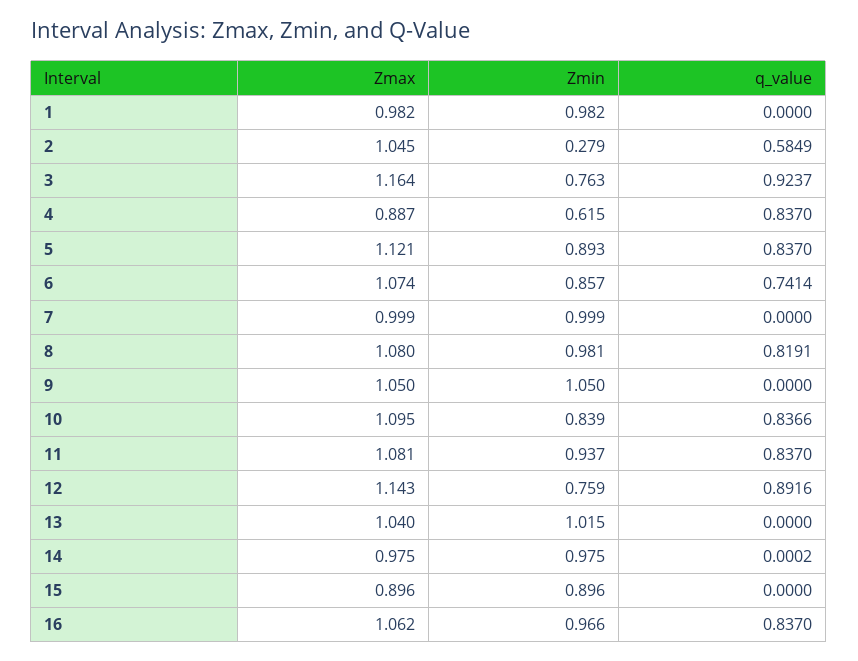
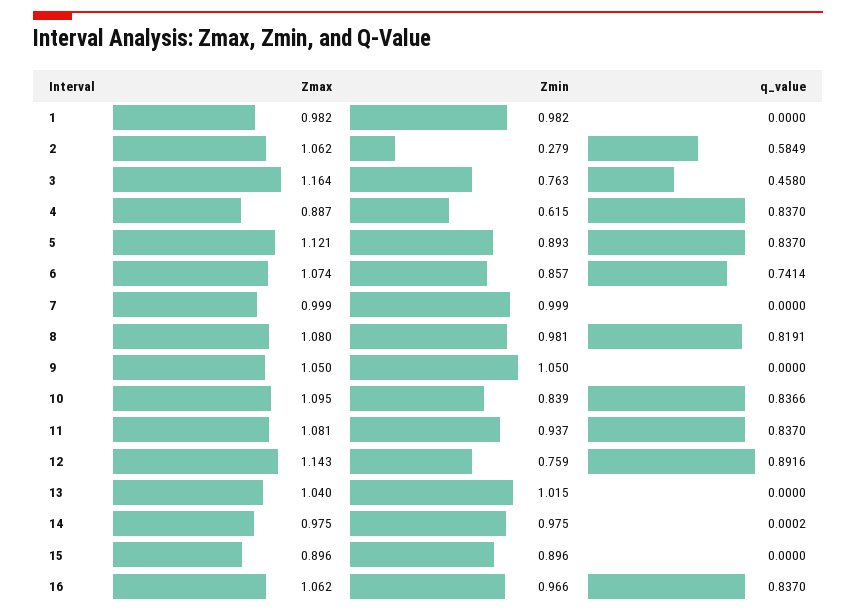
  {
    "Zmax": {
      "1": 0.982,
-     "2": 1.045,
+     "2": 1.062,
      "3": 1.164,
      "4": 0.887,
      "5": 1.121,
      "6": 1.074,
      "7": 0.999,
      "8": 1.08,
      "9": 1.05,
      "10": 1.095,
      "11": 1.081,
      "12": 1.143,
      "13": 1.04,
      "14": 0.975,
      "15": 0.896,
      "16": 1.062
    },
    "Zmin": {
      "1": 0.982,
      "2": 0.279,
      "3": 0.763,
      "4": 0.615,
      "5": 0.893,
      "6": 0.857,
      "7": 0.999,
      "8": 0.981,
      "9": 1.05,
      "10": 0.839,
      "11": 0.937,
      "12": 0.759,
      "13": 1.015,
      "14": 0.975,
      "15": 0.896,
      "16": 0.966
    },
    "q_value": {
      "1": 0,
      "2": 0.5849,
-     "3": 0.9237,
+     "3": 0.458,
      "4": 0.837,
      "5": 0.837,
      "6": 0.7414,
      "7": 0,
      "8": 0.8191,
      "9": 0,
      "10": 0.8366,
      "11": 0.837,
      "12": 0.8916,
      "13": 0,
      "14": 0.0002,
      "15": 0,
      "16": 0.837
    }
  }

